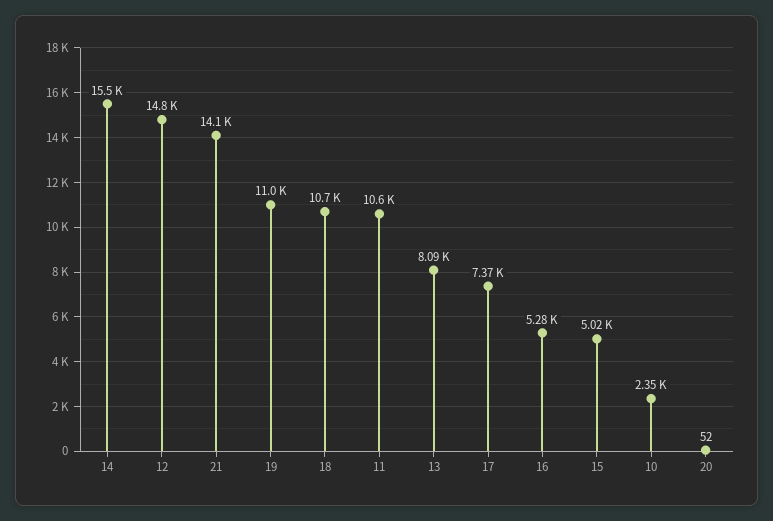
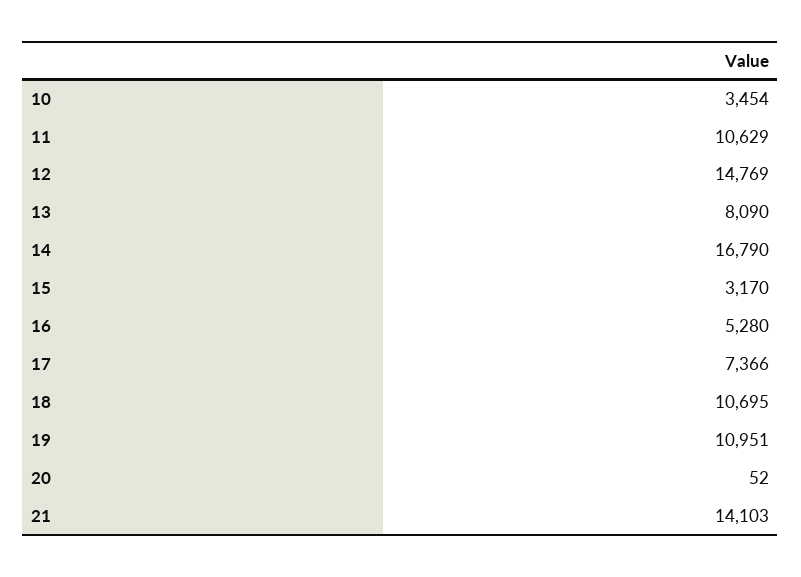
  {
-   "14": 15500,
+   "14": 16790,
    "12": 14769,
    "21": 14103,
    "19": 10951,
    "18": 10695,
    "11": 10629,
    "13": 8090,
    "17": 7366,
    "16": 5280,
-   "15": 5020,
+   "15": 3170,
-   "10": 2350,
+   "10": 3454,
    "20": 52
  }

